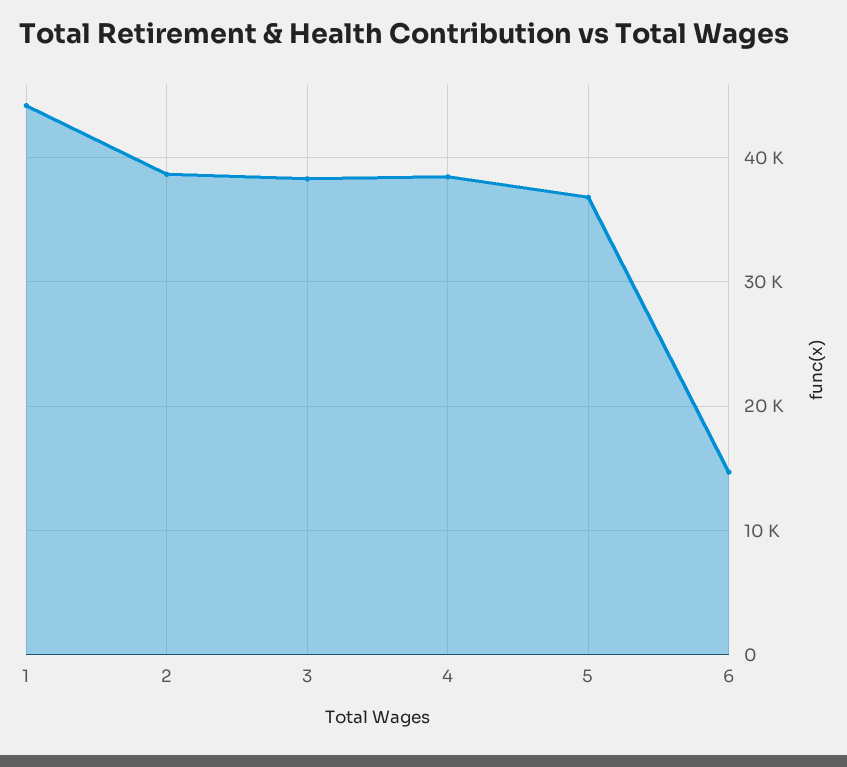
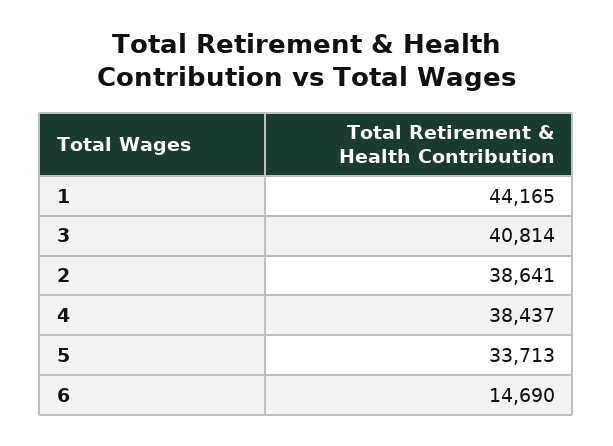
  {
    "1": 44165,
    "2": 38641,
-   "3": 38000,
+   "3": 40814,
    "4": 38437,
-   "5": 37000,
+   "5": 33713,
    "6": 14690
  }

